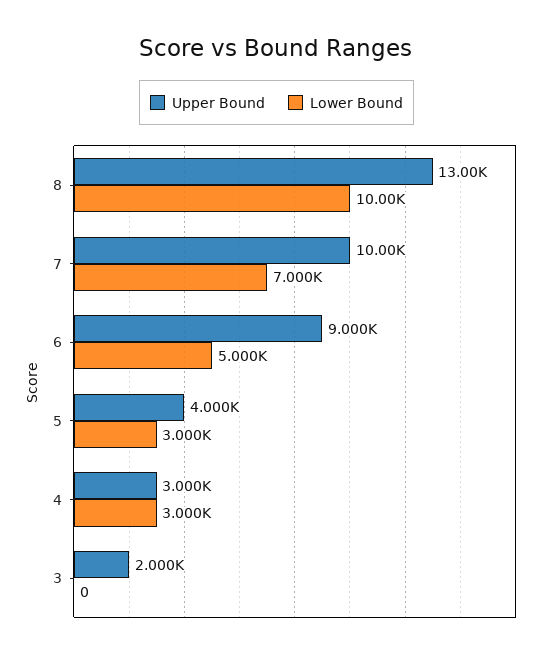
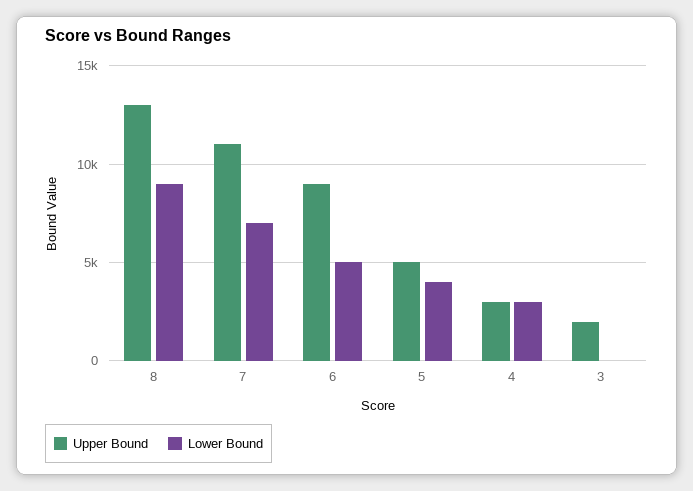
  {
    "Upper Bound": {
      "8": 13000,
-     "7": 10000,
+     "7": 11000,
      "6": 9000,
-     "5": 4000,
+     "5": 5000,
      "4": 3000,
      "3": 2000
    },
    "Lower Bound": {
-     "8": 10000,
+     "8": 9000,
      "7": 7000,
      "6": 5000,
-     "5": 3000,
+     "5": 4000,
      "4": 3000,
      "3": 0
    }
  }

